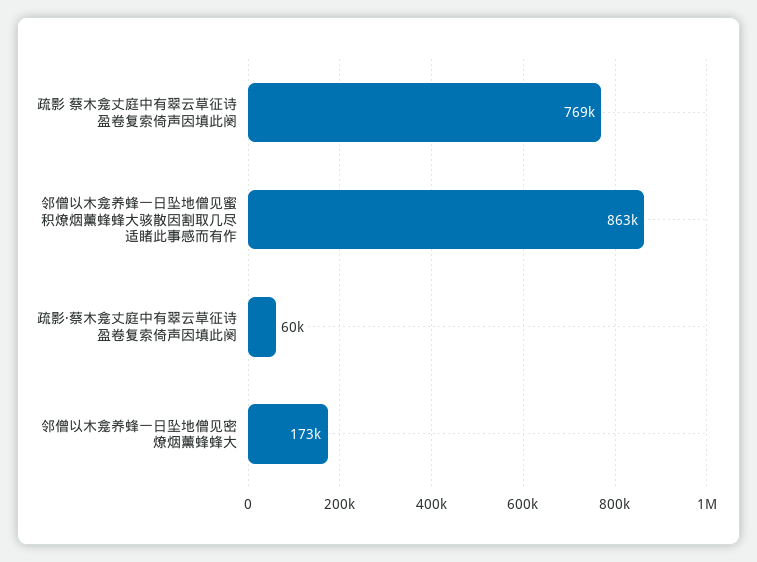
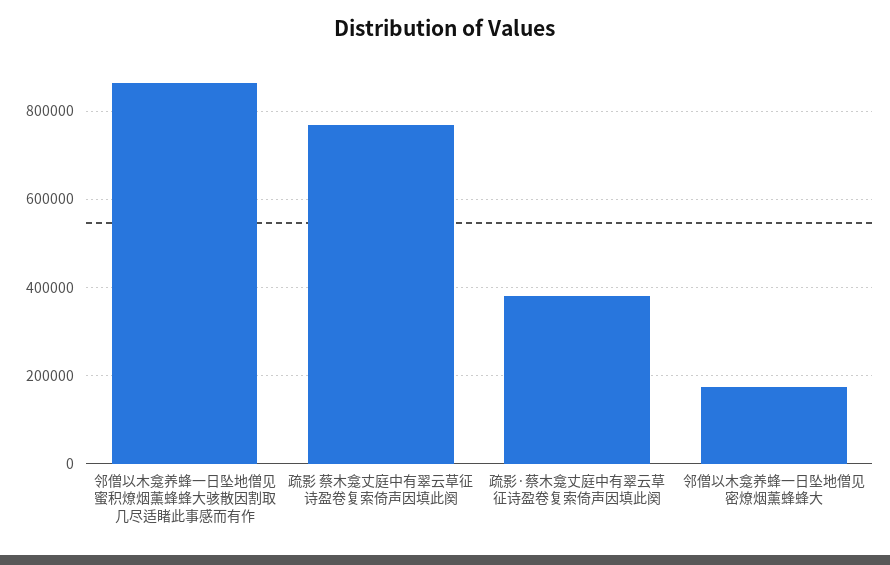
  {
    "疏影 蔡木龛丈庭中有翠云草征诗盈卷复索倚声因填此阕": 769000,
    "邻僧以木龛养蜂一日坠地僧见蜜积燎烟薰蜂蜂大骇散因割取几尽适睹此事感而有作": 863000,
-   "疏影·蔡木龛丈庭中有翠云草征诗盈卷复索倚声因填此阕": 60000,
+   "疏影·蔡木龛丈庭中有翠云草征诗盈卷复索倚声因填此阕": 380000,
    "邻僧以木龛养蜂一日坠地僧见密燎烟薰蜂蜂大": 173000
  }

